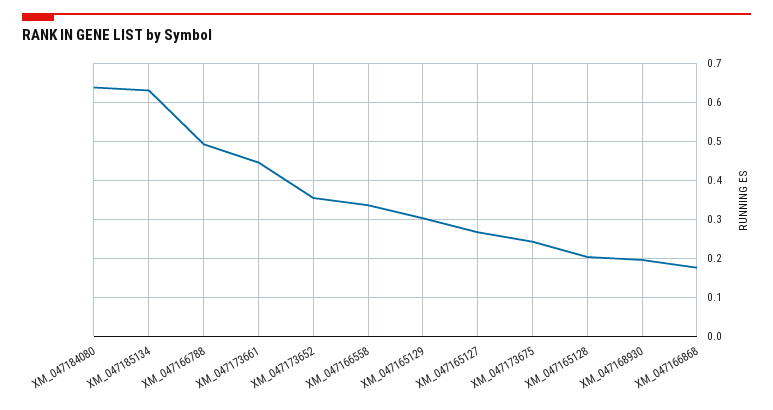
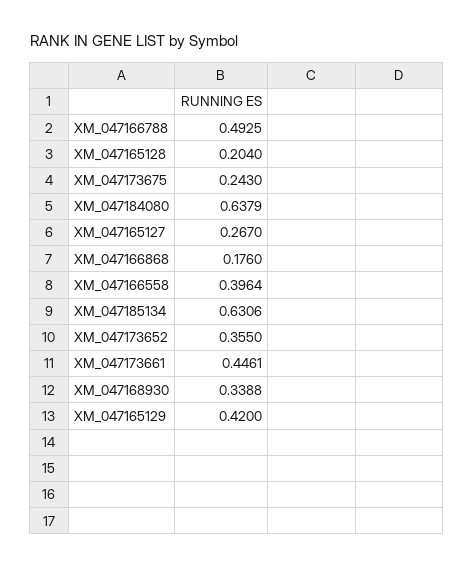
  {
    "XM_047184080": 0.6379,
    "XM_047185134": 0.6306,
    "XM_047166788": 0.4925,
    "XM_047173661": 0.4461,
    "XM_047173652": 0.355,
-   "XM_047166558": 0.34,
+   "XM_047166558": 0.3964,
-   "XM_047165129": 0.3,
+   "XM_047165129": 0.42,
    "XM_047165127": 0.267,
    "XM_047173675": 0.243,
    "XM_047165128": 0.204,
-   "XM_047168930": 0.2,
+   "XM_047168930": 0.3388,
    "XM_047166868": 0.176
  }

